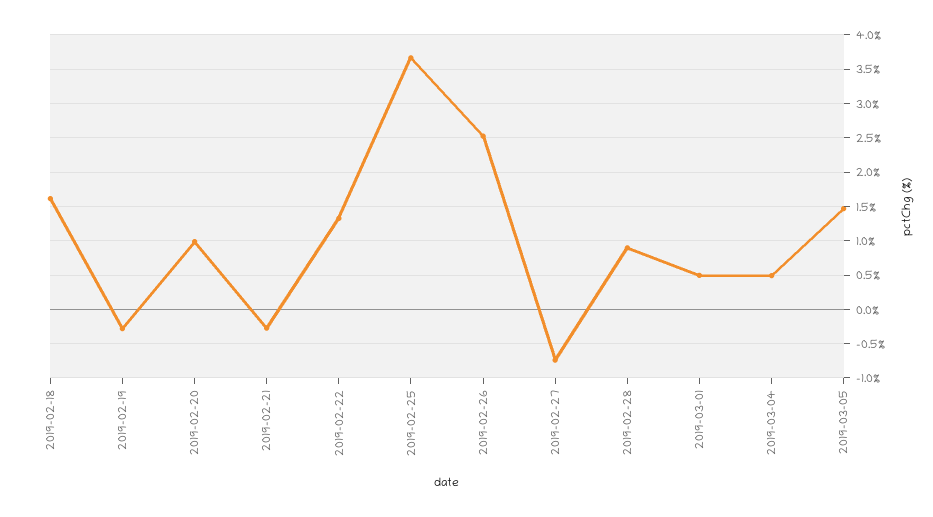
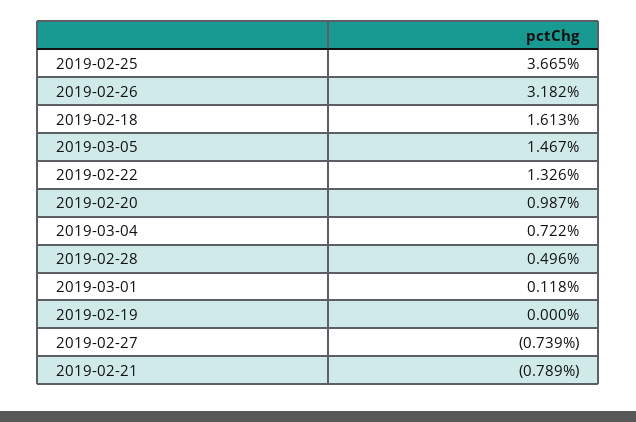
  {
    "2019-02-18": 1.613,
-   "2019-02-19": -0.3,
+   "2019-02-19": 0,
    "2019-02-20": 0.987,
-   "2019-02-21": -0.3,
+   "2019-02-21": -0.789,
    "2019-02-22": 1.326,
    "2019-02-25": 3.665,
-   "2019-02-26": 2.5,
+   "2019-02-26": 3.182,
    "2019-02-27": -0.739,
-   "2019-02-28": 0.9,
+   "2019-02-28": 0.496,
-   "2019-03-01": 0.5,
+   "2019-03-01": 0.118,
-   "2019-03-04": 0.5,
+   "2019-03-04": 0.722,
    "2019-03-05": 1.467
  }

